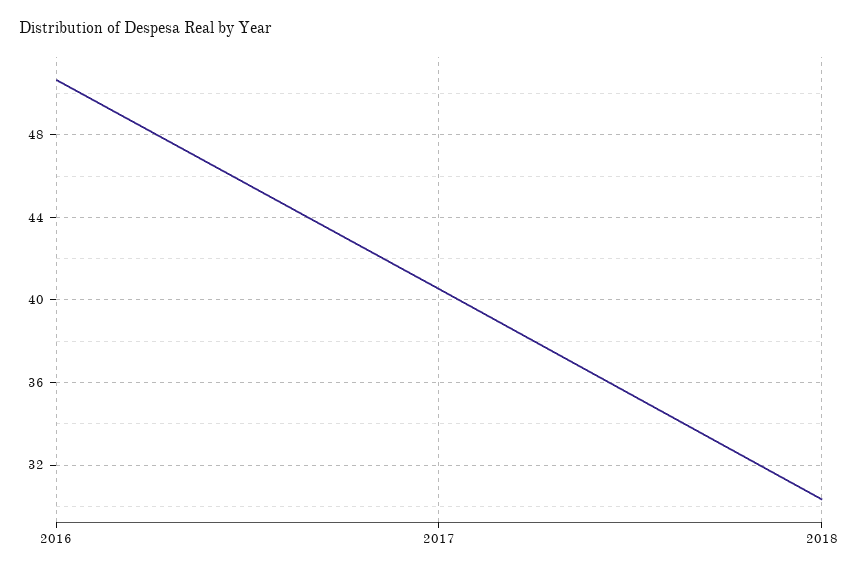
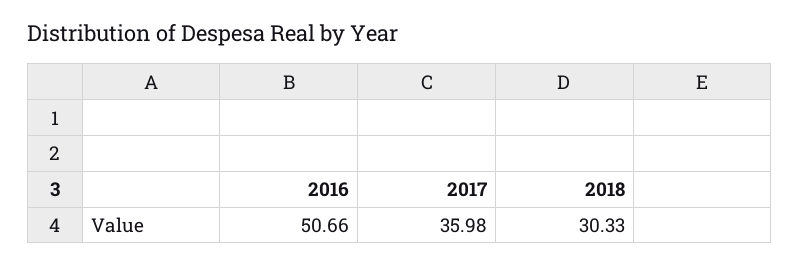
  {
    "2016": 50.66,
-   "2017": 40.5,
+   "2017": 35.98,
    "2018": 30.33
  }

